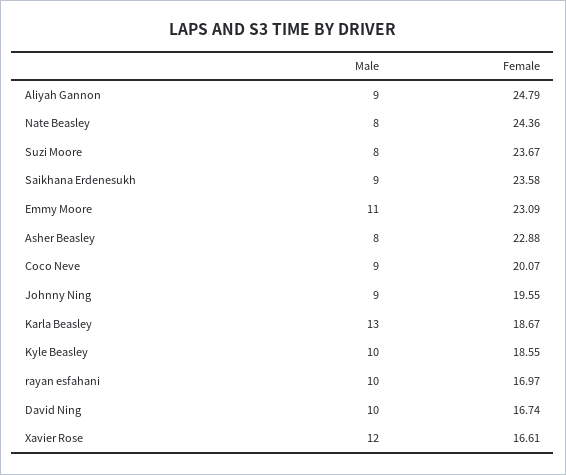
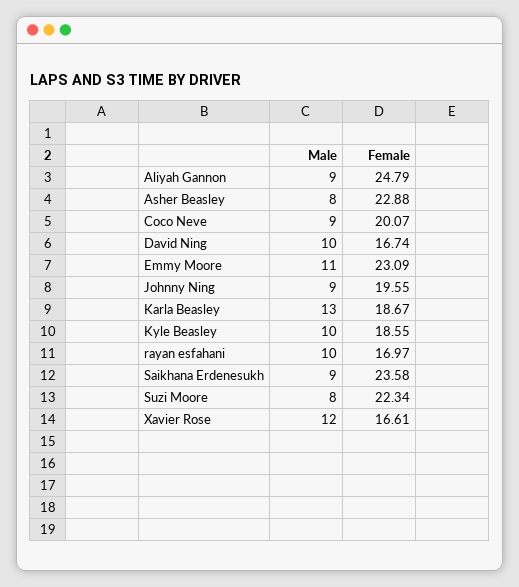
  {
    "Male": {
      "Aliyah Gannon": 9,
-     "Nate Beasley": 8,
      "Suzi Moore": 8,
      "Saikhana Erdenesukh": 9,
      "Emmy Moore": 11,
      "Asher Beasley": 8,
      "Coco Neve": 9,
      "Johnny Ning": 9,
      "Karla Beasley": 13,
      "Kyle Beasley": 10,
      "rayan esfahani": 10,
      "David Ning": 10,
      "Xavier Rose": 12
    },
    "Female": {
      "Aliyah Gannon": 24.79,
-     "Nate Beasley": 24.36,
-     "Suzi Moore": 23.67,
+     "Suzi Moore": 22.34,
      "Saikhana Erdenesukh": 23.58,
      "Emmy Moore": 23.09,
      "Asher Beasley": 22.88,
      "Coco Neve": 20.07,
      "Johnny Ning": 19.55,
      "Karla Beasley": 18.67,
      "Kyle Beasley": 18.55,
      "rayan esfahani": 16.97,
      "David Ning": 16.74,
      "Xavier Rose": 16.61
    }
  }

